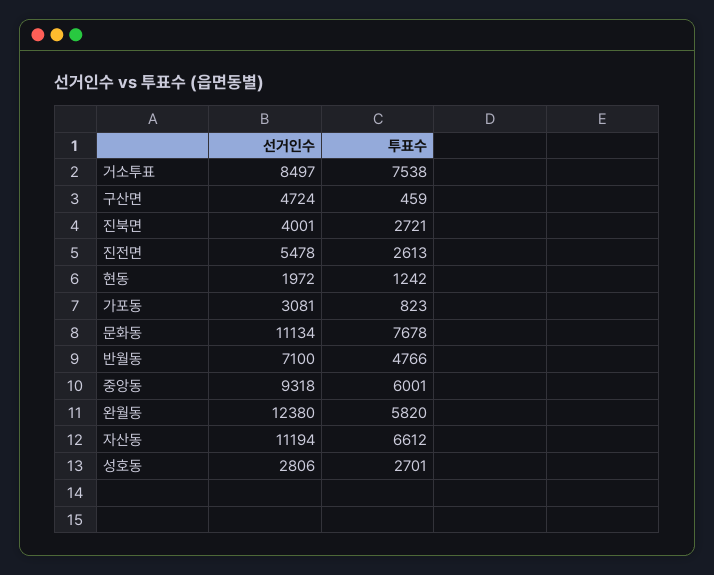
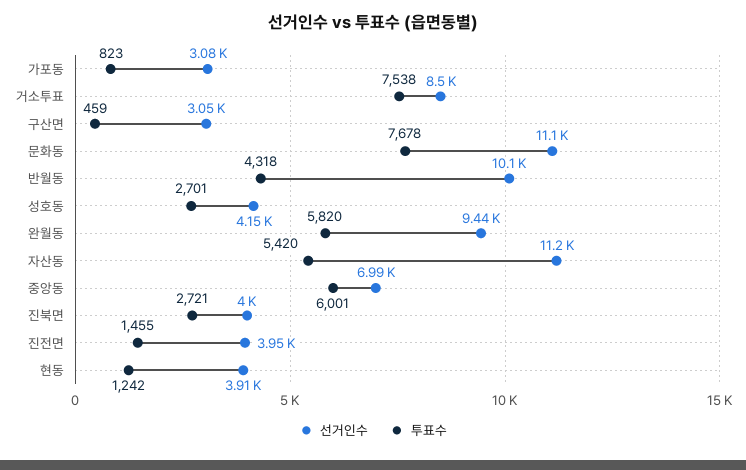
  {
    "선거인수": {
      "거소투표": 8497,
-     "구산면": 4724,
+     "구산면": 3050,
      "진북면": 4001,
-     "진전면": 5478,
+     "진전면": 3950,
-     "현동": 1972,
+     "현동": 3910,
      "가포동": 3081,
      "문화동": 11134,
-     "반월동": 7100,
+     "반월동": 10100,
-     "중앙동": 9318,
+     "중앙동": 6990,
-     "완월동": 12380,
+     "완월동": 9440,
      "자산동": 11194,
-     "성호동": 2806
+     "성호동": 4150
    },
    "투표수": {
      "거소투표": 7538,
      "구산면": 459,
      "진북면": 2721,
-     "진전면": 2613,
+     "진전면": 1455,
      "현동": 1242,
      "가포동": 823,
      "문화동": 7678,
-     "반월동": 4766,
+     "반월동": 4318,
      "중앙동": 6001,
      "완월동": 5820,
-     "자산동": 6612,
+     "자산동": 5420,
      "성호동": 2701
    }
  }

